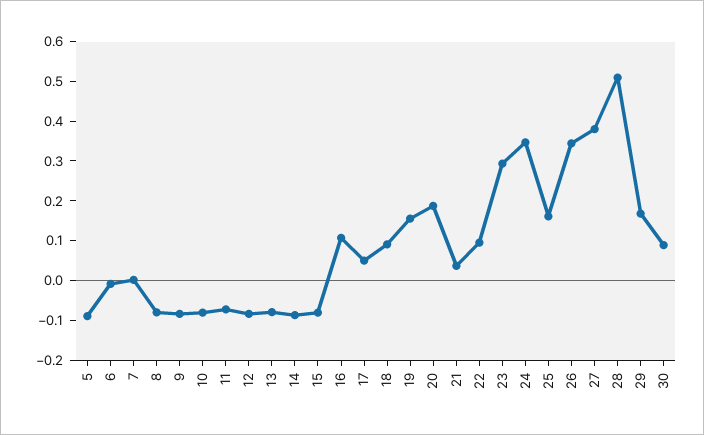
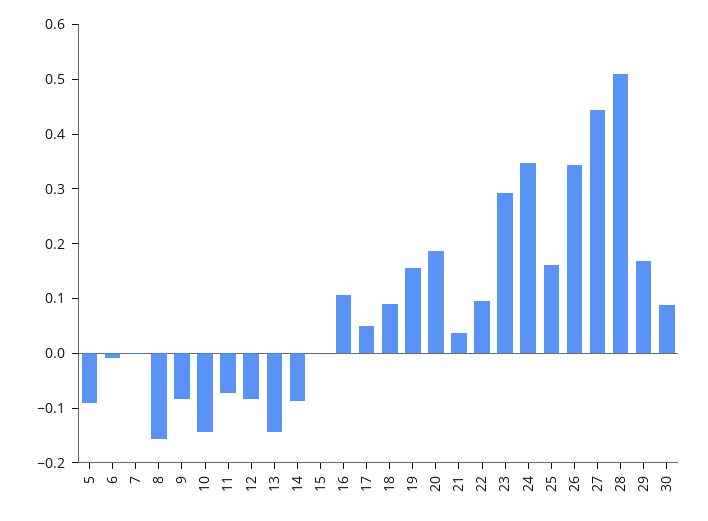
  {
    "5": -0.08,
    "6": 0,
    "7": 0,
-   "8": -0.075,
+   "8": -0.16,
    "9": -0.08,
-   "10": -0.075,
+   "10": -0.14,
    "11": -0.08,
    "12": -0.08,
-   "13": -0.075,
+   "13": -0.14,
    "14": -0.08,
-   "15": -0.075,
+   "15": 0,
    "16": 0.1,
    "17": 0.04,
    "18": 0.1,
    "19": 0.16,
    "20": 0.18,
    "21": 0.04,
    "22": 0.1,
    "23": 0.3,
    "24": 0.34,
    "25": 0.16,
    "26": 0.34,
-   "27": 0.375,
+   "27": 0.44,
    "28": 0.5,
    "29": 0.16,
    "30": 0.08
  }

